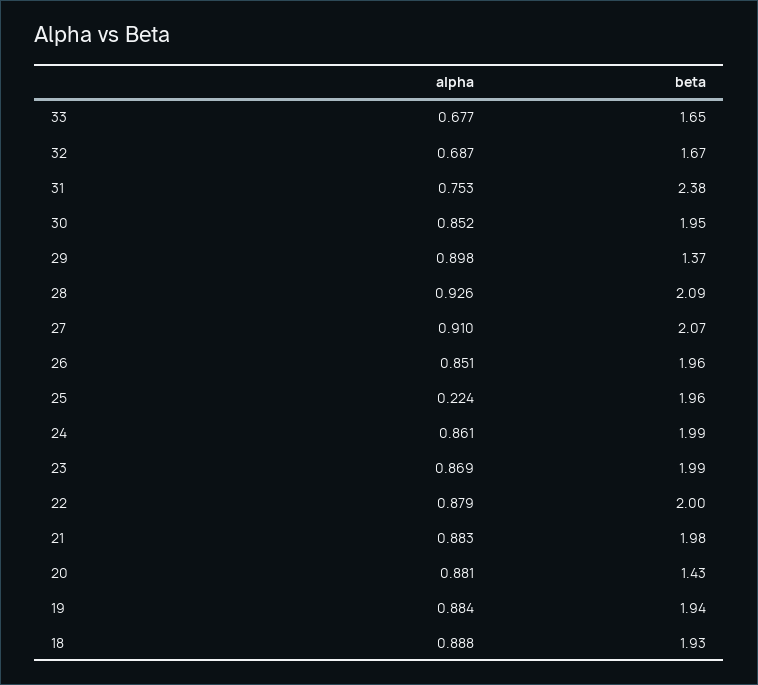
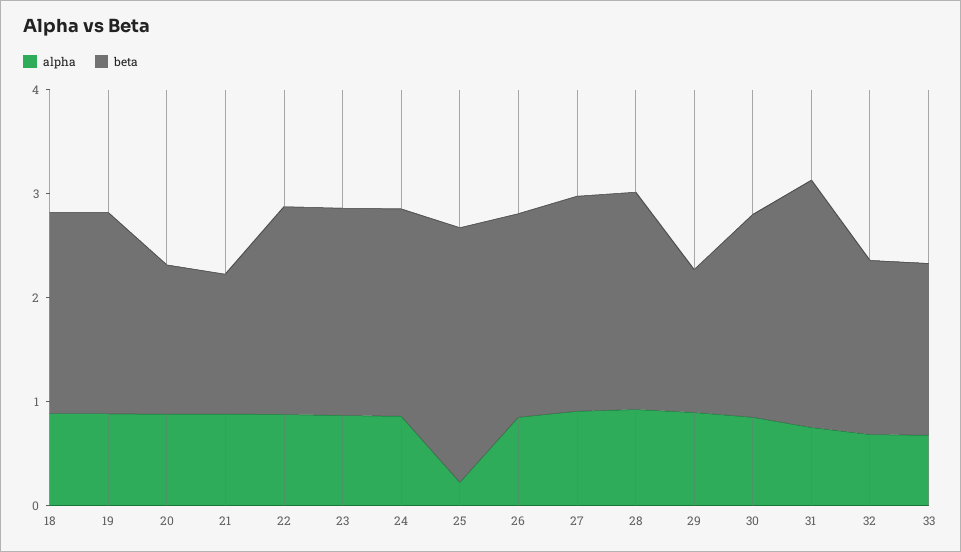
  {
    "alpha": {
      "33": 0.677,
      "32": 0.687,
      "31": 0.753,
      "30": 0.852,
      "29": 0.898,
      "28": 0.926,
      "27": 0.91,
      "26": 0.851,
      "25": 0.224,
      "24": 0.861,
      "23": 0.869,
      "22": 0.879,
      "21": 0.883,
      "20": 0.881,
      "19": 0.884,
      "18": 0.888
    },
    "beta": {
      "33": 1.65,
      "32": 1.67,
      "31": 2.38,
      "30": 1.95,
      "29": 1.37,
      "28": 2.09,
      "27": 2.07,
      "26": 1.96,
-     "25": 1.96,
+     "25": 2.4,
      "24": 1.99,
      "23": 1.99,
      "22": 2,
-     "21": 1.98,
+     "21": 1.4,
      "20": 1.43,
      "19": 1.94,
      "18": 1.93
    }
  }

